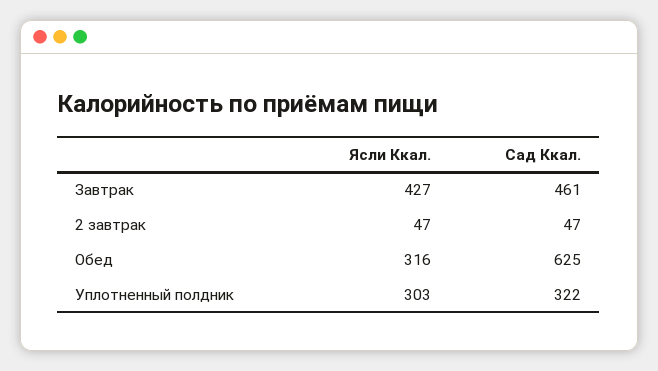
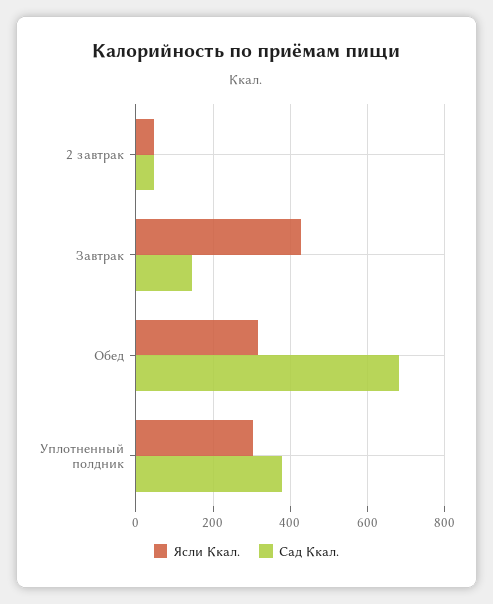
  {
    "Ясли Ккал.": {
      "Завтрак": 427,
      "2 завтрак": 47,
      "Обед": 316,
      "Уплотненный полдник": 303
    },
    "Сад Ккал.": {
-     "Завтрак": 461,
+     "Завтрак": 140,
      "2 завтрак": 47,
-     "Обед": 625,
+     "Обед": 680,
-     "Уплотненный полдник": 322
+     "Уплотненный полдник": 380
    }
  }

